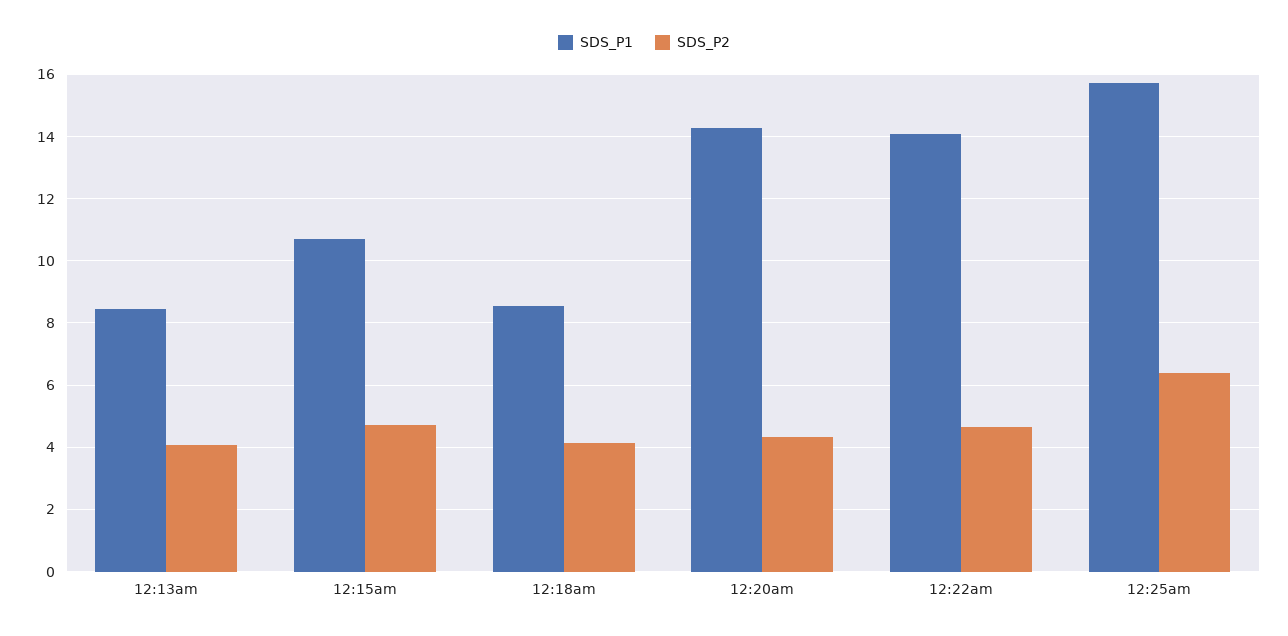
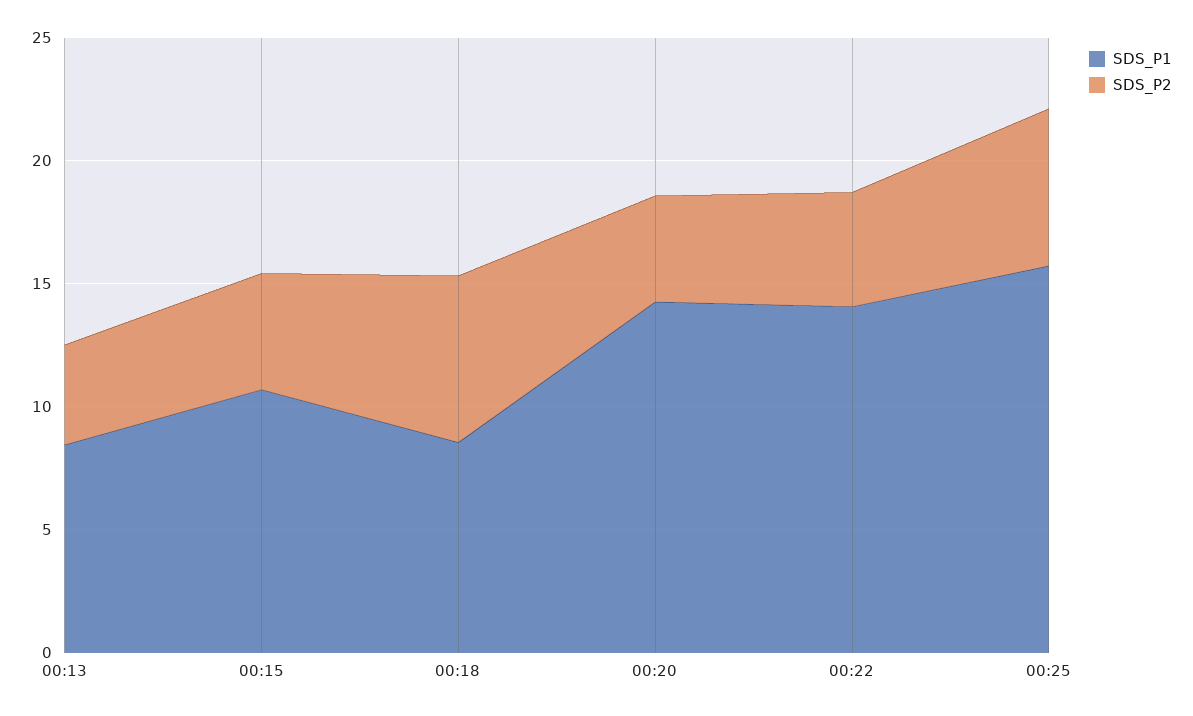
  {
    "SDS_P1": {
      "12:13am": 8.4,
      "12:15am": 10.8,
      "12:18am": 8.6,
      "12:20am": 14.2,
      "12:22am": 14,
      "12:25am": 15.8
    },
    "SDS_P2": {
      "12:13am": 4,
      "12:15am": 4.8,
-     "12:18am": 4.2,
+     "12:18am": 7,
      "12:20am": 4.4,
      "12:22am": 4.6,
      "12:25am": 6.4
    }
  }

